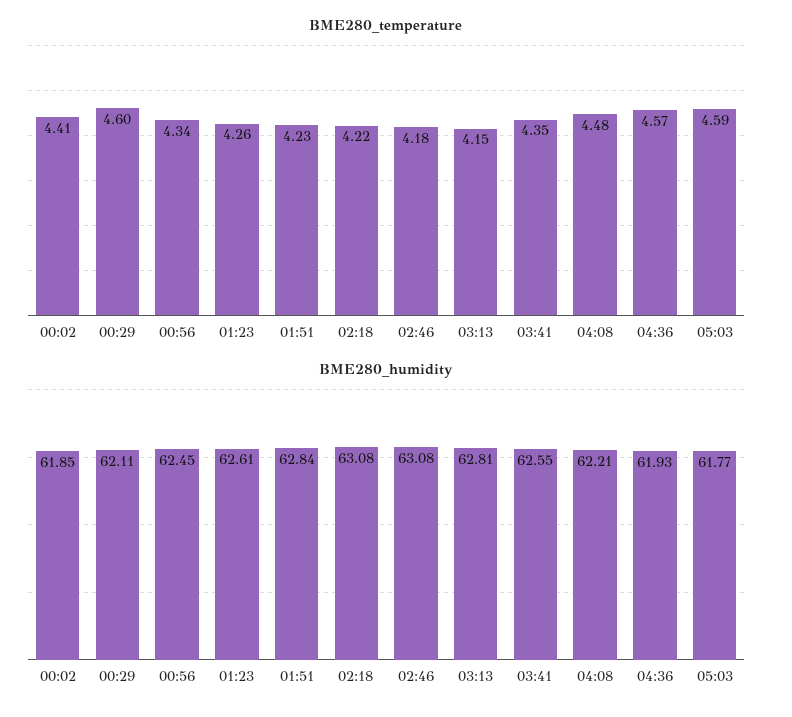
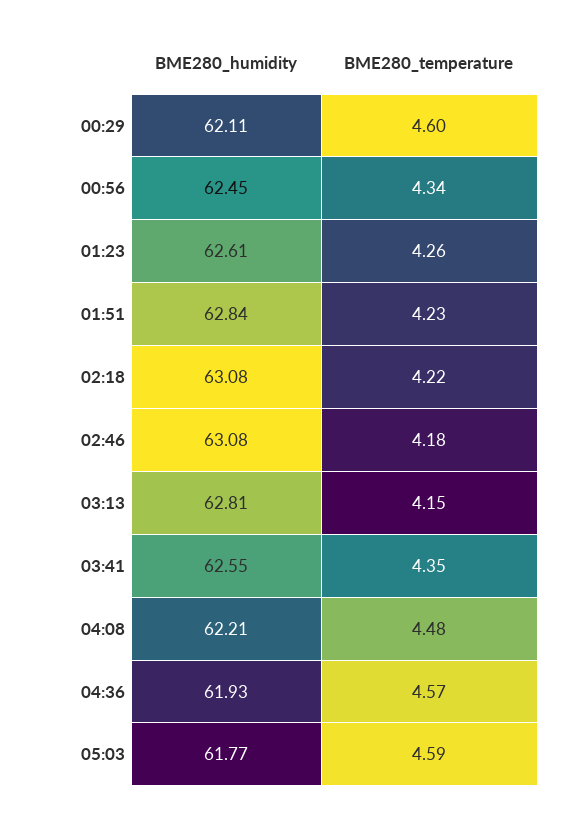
  {
    "BME280_temperature": {
-     "00:02": 4.41,
      "00:29": 4.6,
      "00:56": 4.34,
      "01:23": 4.26,
      "01:51": 4.23,
      "02:18": 4.22,
      "02:46": 4.18,
      "03:13": 4.15,
      "03:41": 4.35,
      "04:08": 4.48,
      "04:36": 4.57,
      "05:03": 4.59
    },
    "BME280_humidity": {
-     "00:02": 61.85,
      "00:29": 62.11,
      "00:56": 62.45,
      "01:23": 62.61,
      "01:51": 62.84,
      "02:18": 63.08,
      "02:46": 63.08,
      "03:13": 62.81,
      "03:41": 62.55,
      "04:08": 62.21,
      "04:36": 61.93,
      "05:03": 61.77
    }
  }

